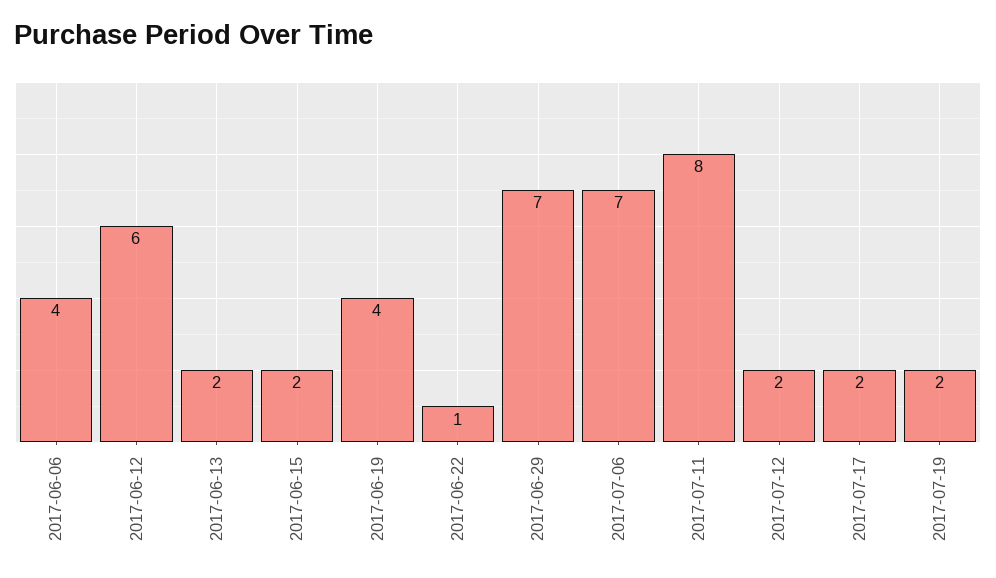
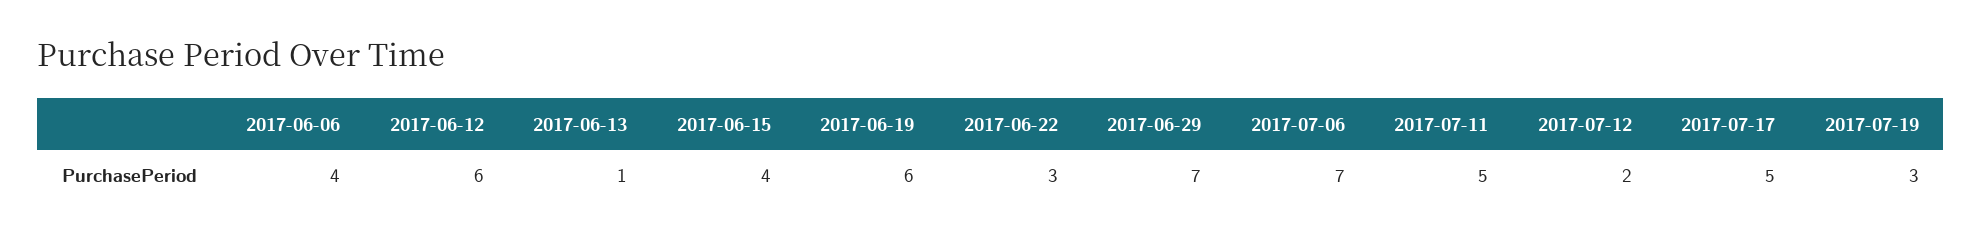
  {
    "2017-06-06": 4,
    "2017-06-12": 6,
-   "2017-06-13": 2,
+   "2017-06-13": 1,
-   "2017-06-15": 2,
+   "2017-06-15": 4,
-   "2017-06-19": 4,
+   "2017-06-19": 6,
-   "2017-06-22": 1,
+   "2017-06-22": 3,
    "2017-06-29": 7,
    "2017-07-06": 7,
-   "2017-07-11": 8,
+   "2017-07-11": 5,
    "2017-07-12": 2,
-   "2017-07-17": 2,
+   "2017-07-17": 5,
-   "2017-07-19": 2
+   "2017-07-19": 3
  }

